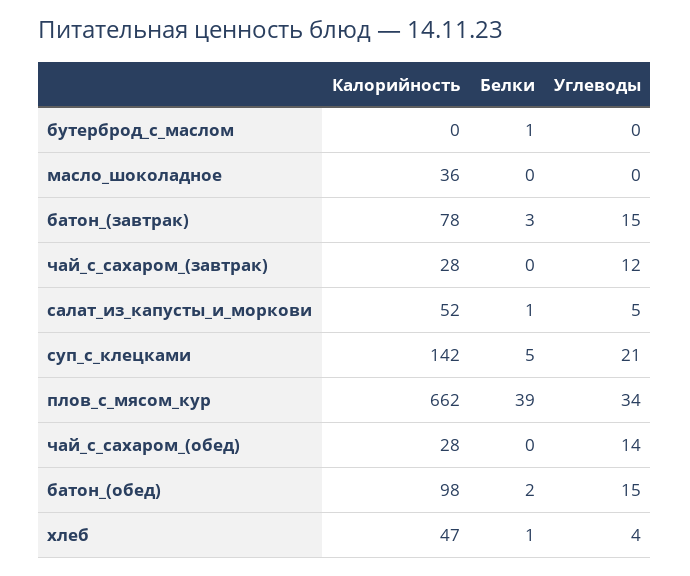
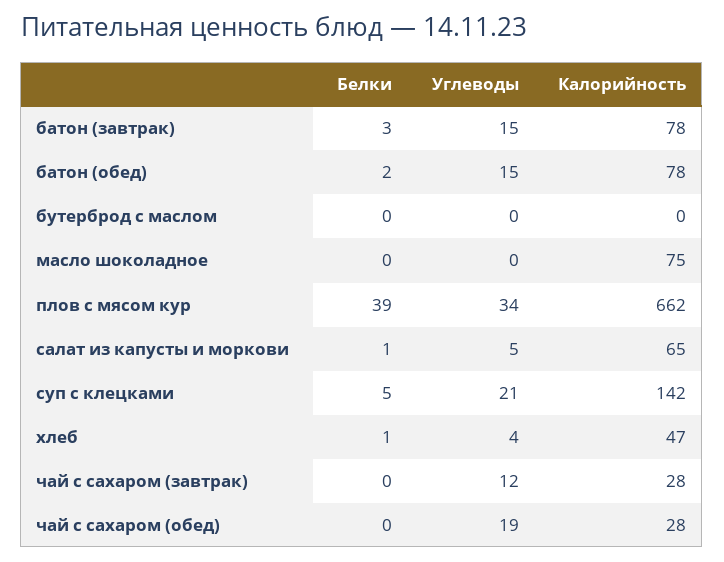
  {
    "Калорийность": {
      "бутерброд_с_маслом": 0,
-     "масло_шоколадное": 36,
+     "масло_шоколадное": 75,
      "батон_(завтрак)": 78,
      "чай_с_сахаром_(завтрак)": 28,
-     "салат_из_капусты_и_моркови": 52,
+     "салат_из_капусты_и_моркови": 65,
      "суп_с_клецками": 142,
      "плов_с_мясом_кур": 662,
      "чай_с_сахаром_(обед)": 28,
-     "батон_(обед)": 98,
+     "батон_(обед)": 78,
      "хлеб": 47
    },
    "Белки": {
-     "бутерброд_с_маслом": 1,
+     "бутерброд_с_маслом": 0,
      "масло_шоколадное": 0,
      "батон_(завтрак)": 3,
      "чай_с_сахаром_(завтрак)": 0,
      "салат_из_капусты_и_моркови": 1,
      "суп_с_клецками": 5,
      "плов_с_мясом_кур": 39,
      "чай_с_сахаром_(обед)": 0,
      "батон_(обед)": 2,
      "хлеб": 1
    },
    "Углеводы": {
      "бутерброд_с_маслом": 0,
      "масло_шоколадное": 0,
      "батон_(завтрак)": 15,
      "чай_с_сахаром_(завтрак)": 12,
      "салат_из_капусты_и_моркови": 5,
      "суп_с_клецками": 21,
      "плов_с_мясом_кур": 34,
-     "чай_с_сахаром_(обед)": 14,
+     "чай_с_сахаром_(обед)": 19,
      "батон_(обед)": 15,
      "хлеб": 4
    }
  }

